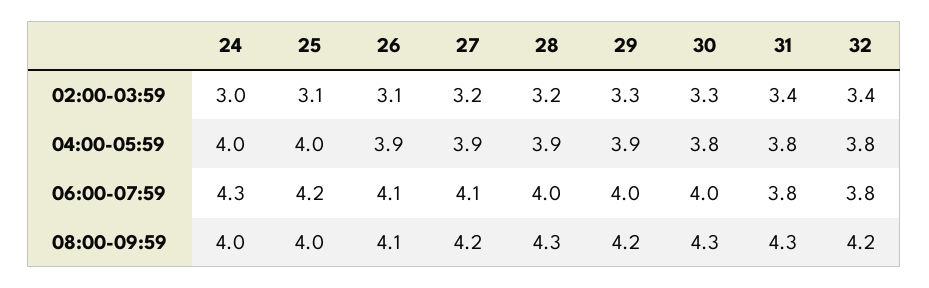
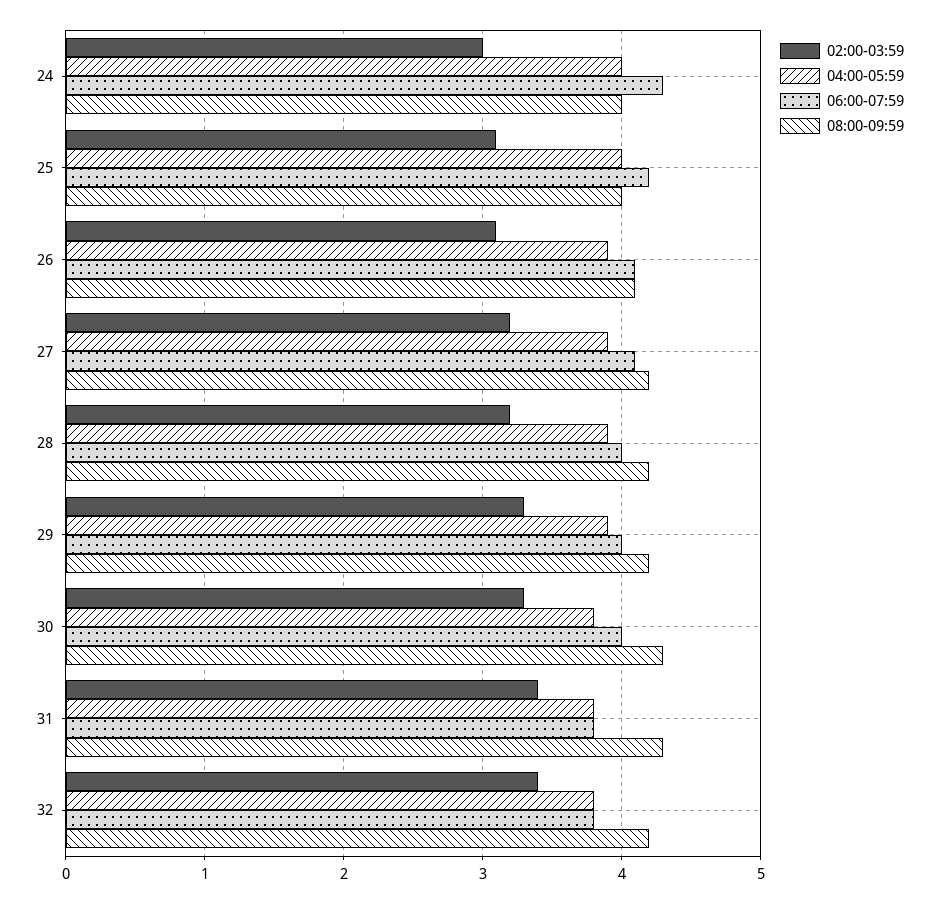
  {
    "02:00-03:59": {
      "24": 3,
      "25": 3.1,
      "26": 3.1,
      "27": 3.2,
      "28": 3.2,
      "29": 3.3,
      "30": 3.3,
      "31": 3.4,
      "32": 3.4
    },
    "04:00-05:59": {
      "24": 4,
      "25": 4,
      "26": 3.9,
      "27": 3.9,
      "28": 3.9,
      "29": 3.9,
      "30": 3.8,
      "31": 3.8,
      "32": 3.8
    },
    "06:00-07:59": {
      "24": 4.3,
      "25": 4.2,
      "26": 4.1,
      "27": 4.1,
      "28": 4,
      "29": 4,
      "30": 4,
      "31": 3.8,
      "32": 3.8
    },
    "08:00-09:59": {
      "24": 4,
      "25": 4,
      "26": 4.1,
      "27": 4.2,
-     "28": 4.3,
+     "28": 4.2,
      "29": 4.2,
      "30": 4.3,
      "31": 4.3,
      "32": 4.2
    }
  }

